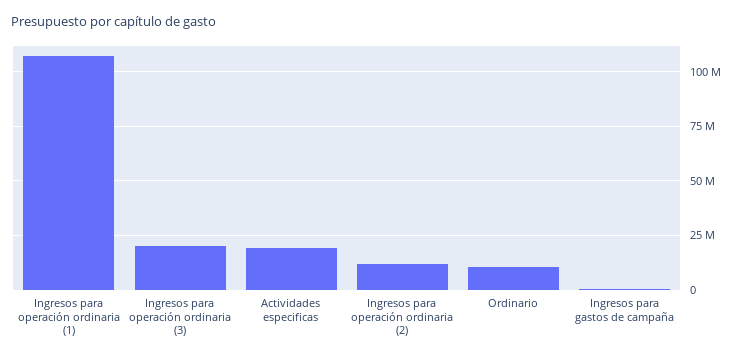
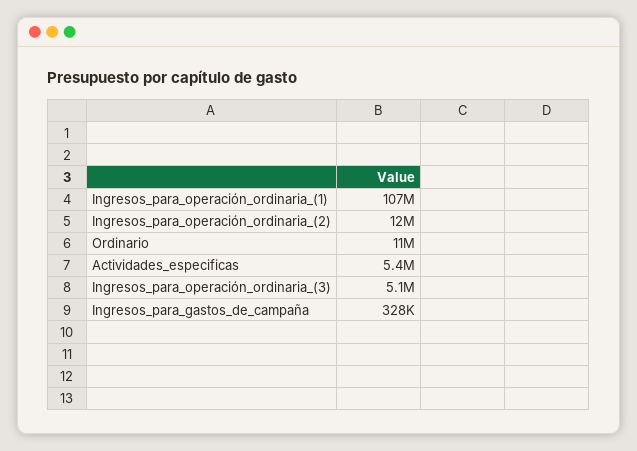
  {
    "Ingresos para operación ordinaria (1)": 107000000,
-   "Ingresos para operación ordinaria (3)": 20000000,
+   "Ingresos para operación ordinaria (3)": 5100000,
-   "Actividades especificas": 20000000,
+   "Actividades especificas": 5400000,
    "Ingresos para operación ordinaria (2)": 12000000,
    "Ordinario": 11000000,
    "Ingresos para gastos de campaña": 328000
  }

